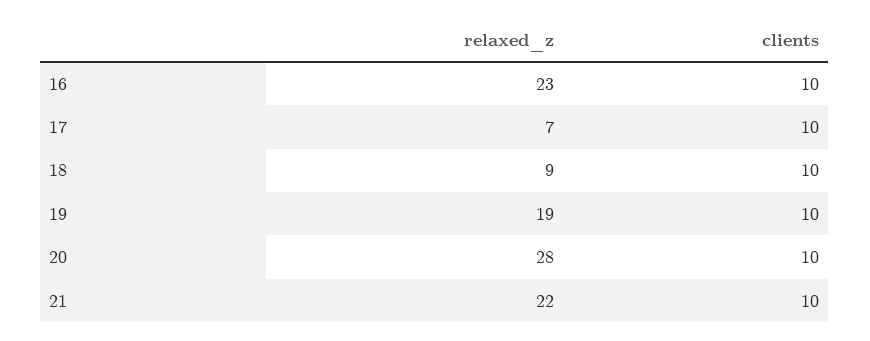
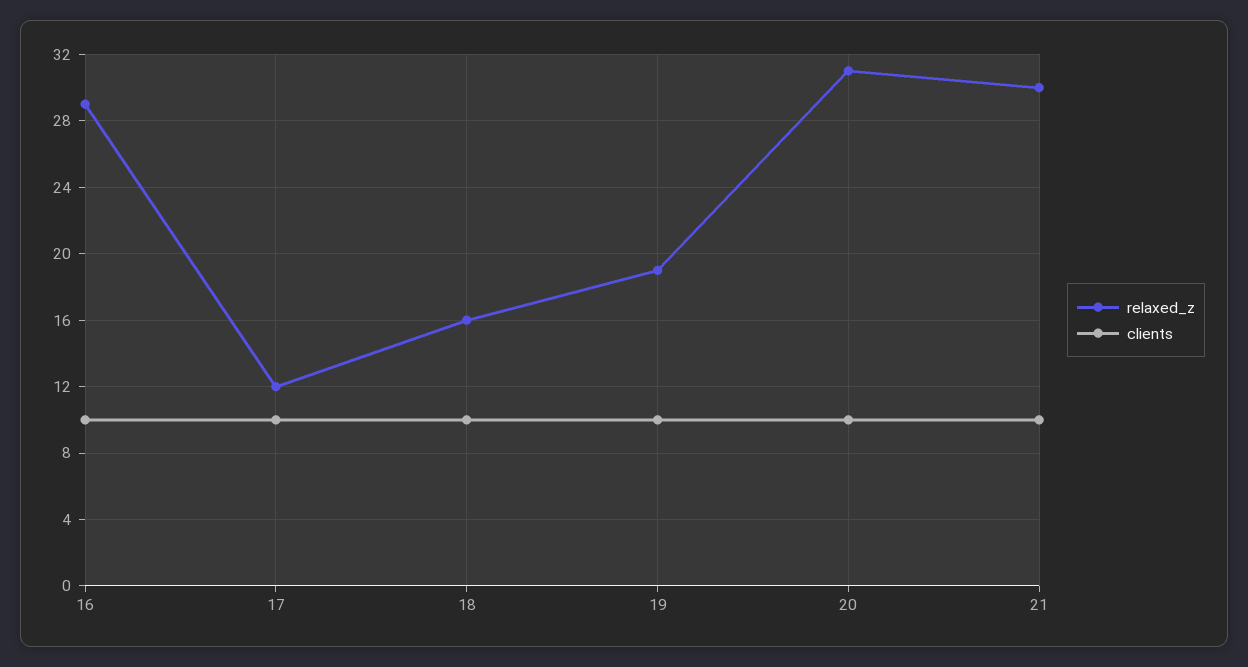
  {
    "relaxed_z": {
-     "16": 23,
+     "16": 29,
-     "17": 7,
+     "17": 12,
-     "18": 9,
+     "18": 16,
      "19": 19,
-     "20": 28,
+     "20": 31,
-     "21": 22
+     "21": 30
    },
    "clients": {
      "16": 10,
      "17": 10,
      "18": 10,
      "19": 10,
      "20": 10,
      "21": 10
    }
  }

